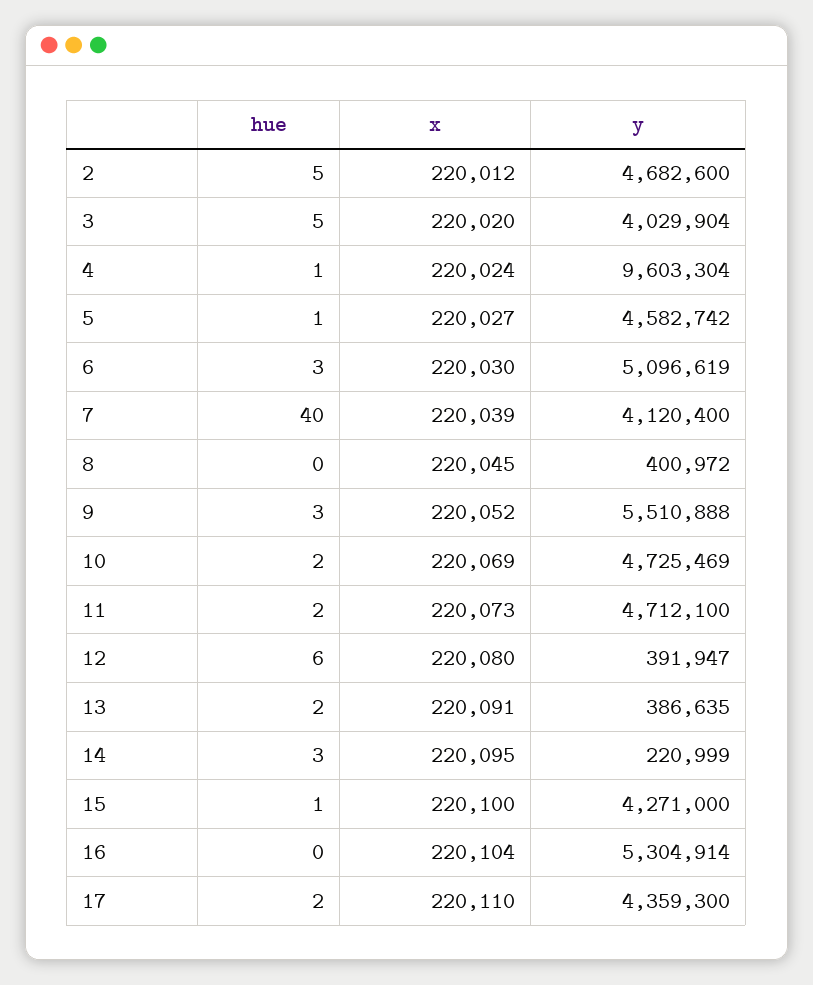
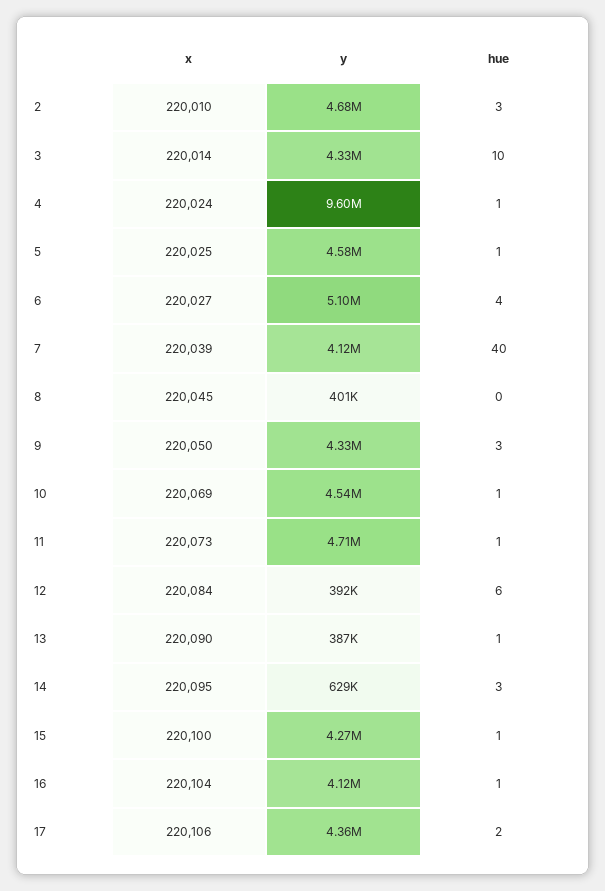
  {
    "hue": {
-     "2": 5,
+     "2": 3,
-     "3": 5,
+     "3": 10,
      "4": 1,
      "5": 1,
-     "6": 3,
+     "6": 4,
      "7": 40,
      "8": 0,
      "9": 3,
-     "10": 2,
+     "10": 1,
-     "11": 2,
+     "11": 1,
      "12": 6,
-     "13": 2,
+     "13": 1,
      "14": 3,
      "15": 1,
-     "16": 0,
+     "16": 1,
      "17": 2
    },
    "x": {
-     "2": 220012,
+     "2": 220010,
-     "3": 220020,
+     "3": 220014,
      "4": 220024,
-     "5": 220027,
+     "5": 220025,
-     "6": 220030,
+     "6": 220027,
      "7": 220039,
      "8": 220045,
-     "9": 220052,
+     "9": 220050,
      "10": 220069,
      "11": 220073,
-     "12": 220080,
+     "12": 220084,
-     "13": 220091,
+     "13": 220090,
      "14": 220095,
      "15": 220100,
      "16": 220104,
-     "17": 220110
+     "17": 220106
    },
    "y": {
      "2": 4682600,
-     "3": 4029904,
+     "3": 4330000,
      "4": 9603304,
      "5": 4582742,
      "6": 5096619,
      "7": 4120400,
      "8": 400972,
-     "9": 5510888,
+     "9": 4330000,
-     "10": 4725469,
+     "10": 4540000,
      "11": 4712100,
      "12": 391947,
      "13": 386635,
-     "14": 220999,
+     "14": 629000,
      "15": 4271000,
-     "16": 5304914,
+     "16": 4120000,
      "17": 4359300
    }
  }

